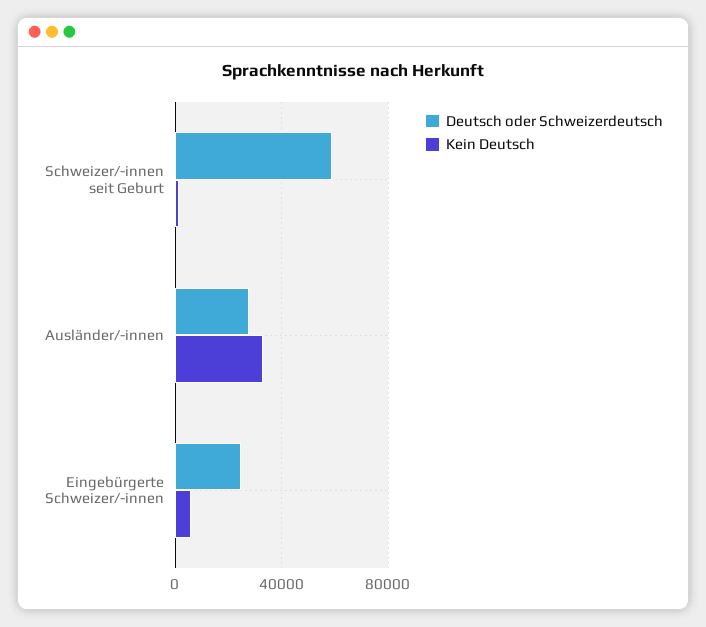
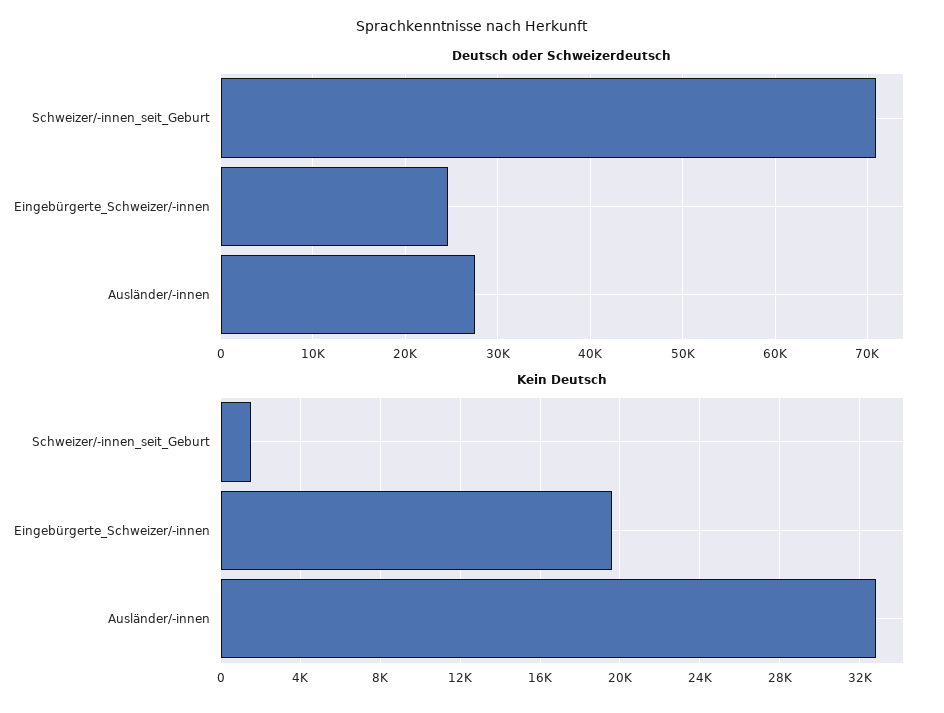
  {
    "Deutsch oder Schweizerdeutsch": {
-     "Schweizer/-innen seit Geburt": 60000,
+     "Schweizer/-innen seit Geburt": 71000,
      "Ausländer/-innen": 28000,
      "Eingebürgerte Schweizer/-innen": 25000
    },
    "Kein Deutsch": {
      "Schweizer/-innen seit Geburt": 1500,
      "Ausländer/-innen": 33000,
-     "Eingebürgerte Schweizer/-innen": 5000
+     "Eingebürgerte Schweizer/-innen": 19500
    }
  }

